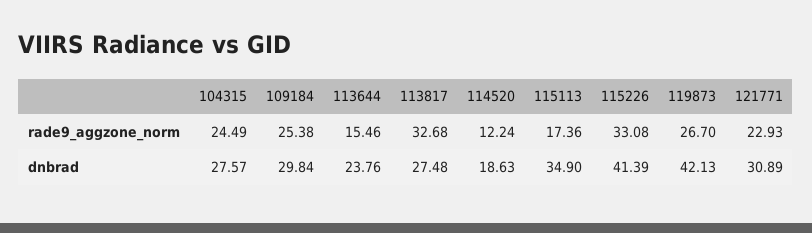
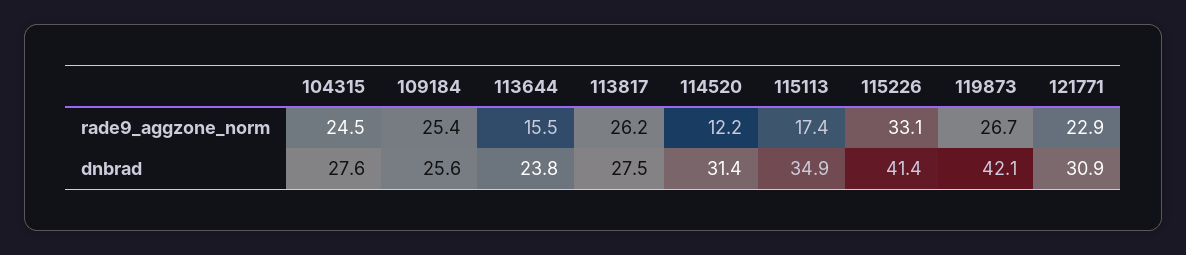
  {
    "104315": {
      "rade9_aggzone_norm": 24.49,
      "dnbrad": 27.57
    },
    "109184": {
      "rade9_aggzone_norm": 25.38,
-     "dnbrad": 29.84
+     "dnbrad": 25.6
    },
    "113644": {
      "rade9_aggzone_norm": 15.46,
      "dnbrad": 23.76
    },
    "113817": {
-     "rade9_aggzone_norm": 32.68,
+     "rade9_aggzone_norm": 26.2,
      "dnbrad": 27.48
    },
    "114520": {
      "rade9_aggzone_norm": 12.24,
-     "dnbrad": 18.63
+     "dnbrad": 31.4
    },
    "115113": {
      "rade9_aggzone_norm": 17.36,
      "dnbrad": 34.9
    },
    "115226": {
      "rade9_aggzone_norm": 33.08,
      "dnbrad": 41.39
    },
    "119873": {
      "rade9_aggzone_norm": 26.7,
      "dnbrad": 42.13
    },
    "121771": {
      "rade9_aggzone_norm": 22.93,
      "dnbrad": 30.89
    }
  }

